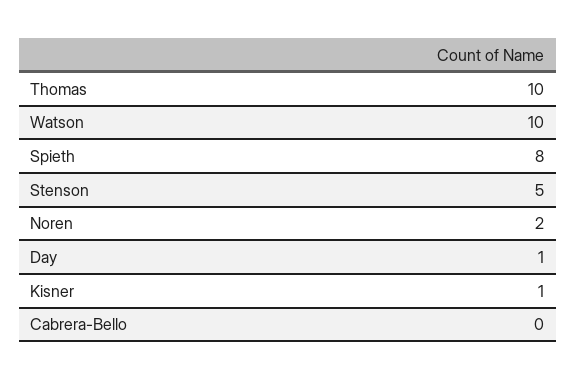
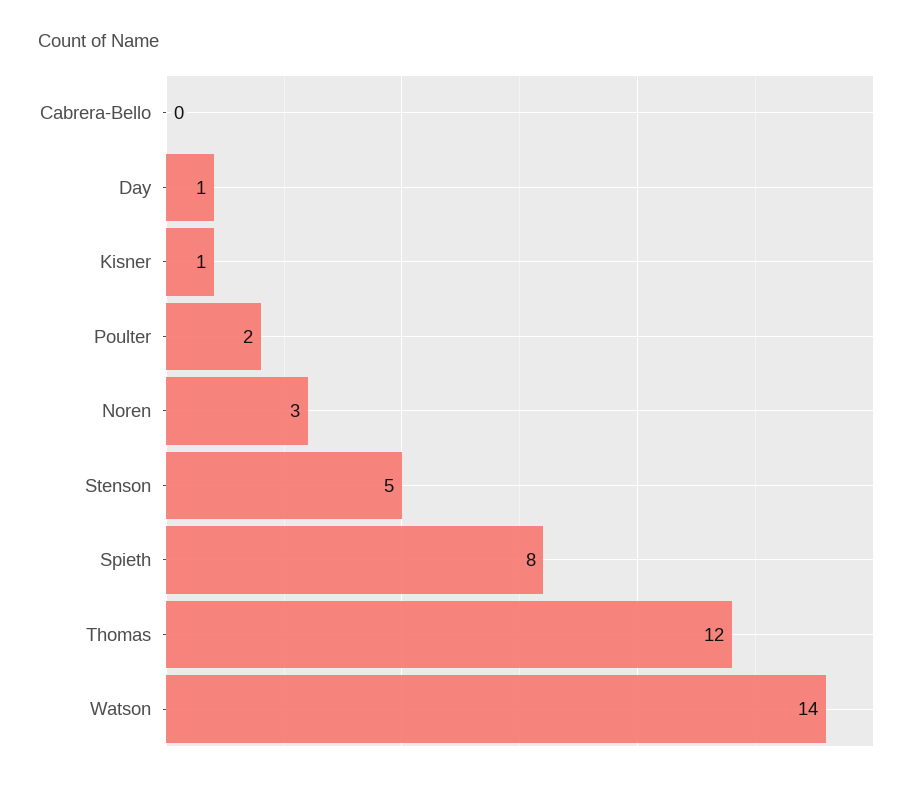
  {
-   "Thomas": 10,
+   "Thomas": 12,
-   "Watson": 10,
+   "Watson": 14,
    "Spieth": 8,
    "Stenson": 5,
-   "Noren": 2,
+   "Noren": 3,
    "Day": 1,
    "Kisner": 1,
-   "Cabrera-Bello": 0
+   "Cabrera-Bello": 0,
+   "Poulter": 2
  }

